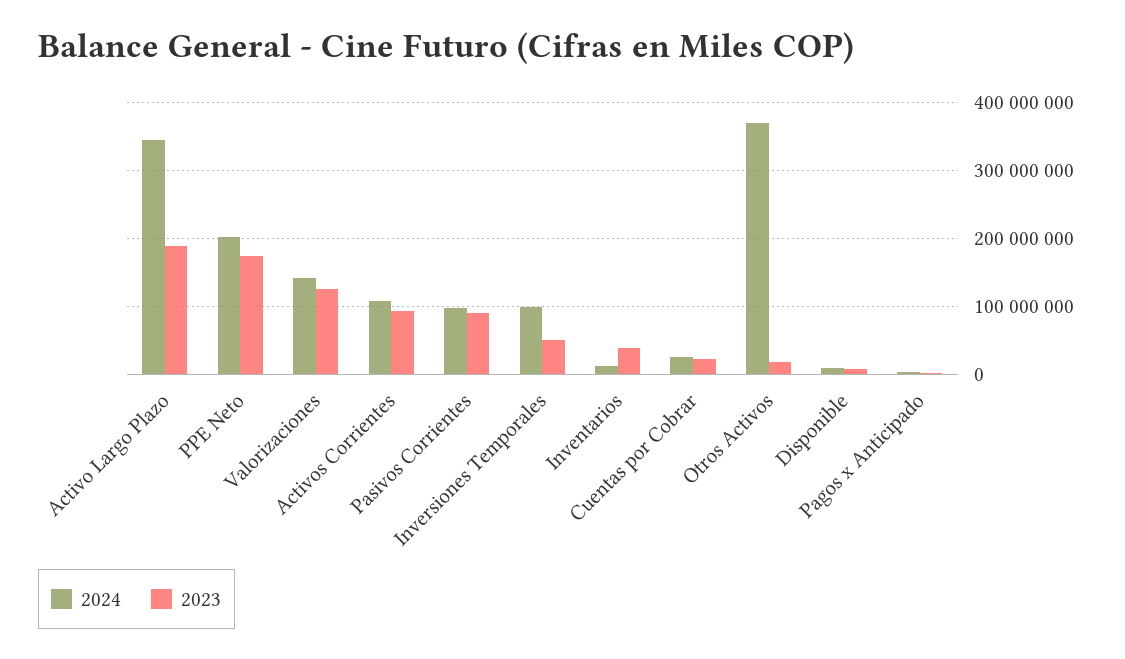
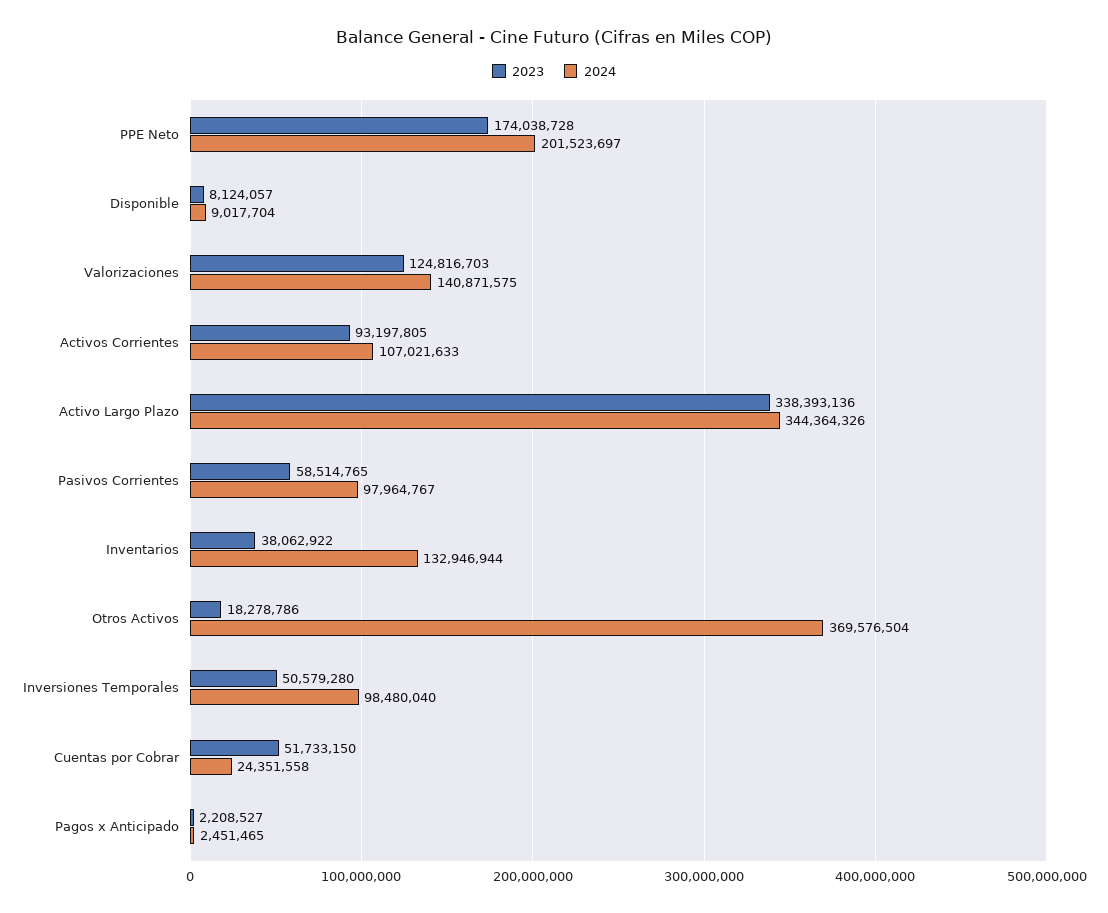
  {
    "2024": {
      "Activo Largo Plazo": 344364326,
      "PPE Neto": 201523697,
      "Valorizaciones": 140871575,
      "Activos Corrientes": 107021633,
      "Pasivos Corrientes": 97964767,
      "Inversiones Temporales": 98480040,
-     "Inventarios": 10000000,
+     "Inventarios": 132946944,
      "Cuentas por Cobrar": 24351558,
      "Otros Activos": 369576504,
      "Disponible": 9017704,
      "Pagos x Anticipado": 2451465
    },
    "2023": {
-     "Activo Largo Plazo": 190000000,
+     "Activo Largo Plazo": 338393136,
      "PPE Neto": 174038728,
      "Valorizaciones": 124816703,
      "Activos Corrientes": 93197805,
-     "Pasivos Corrientes": 90000000,
+     "Pasivos Corrientes": 58514765,
      "Inversiones Temporales": 50579280,
      "Inventarios": 38062922,
-     "Cuentas por Cobrar": 20000000,
+     "Cuentas por Cobrar": 51733150,
      "Otros Activos": 18278786,
      "Disponible": 8124057,
      "Pagos x Anticipado": 2208527
    }
  }

